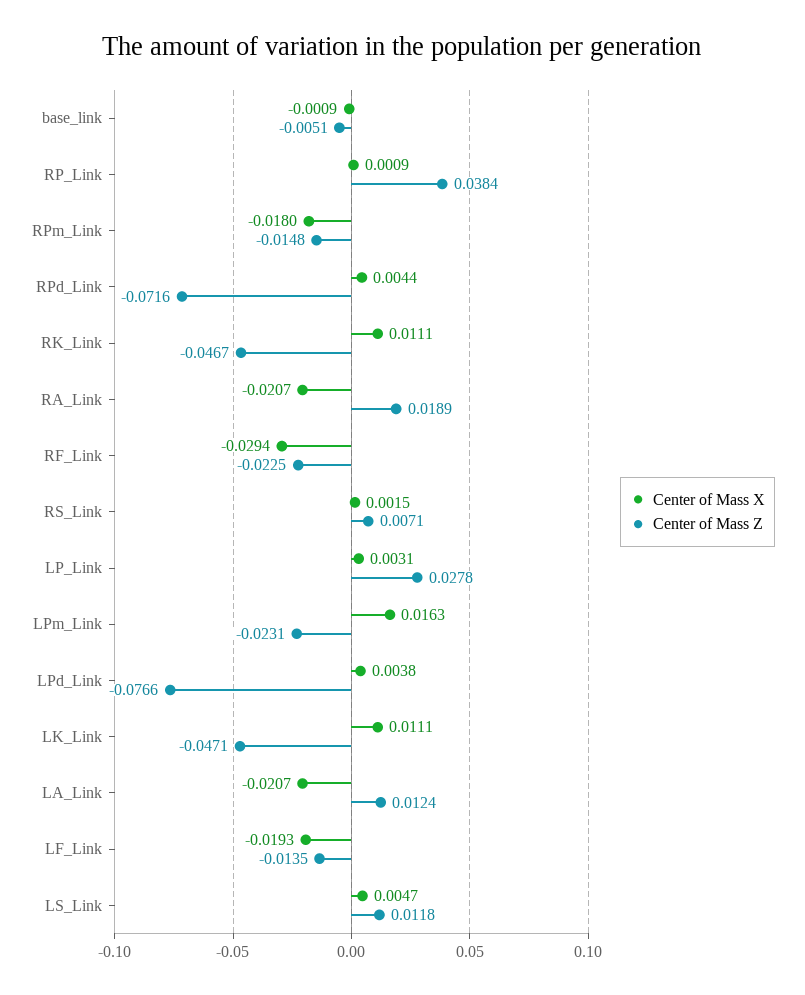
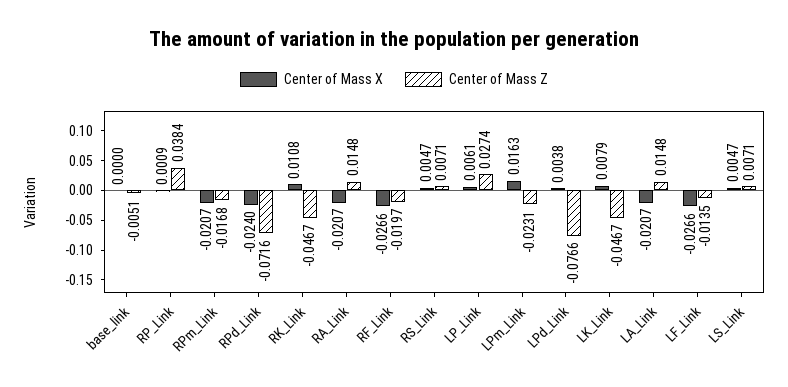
  {
    "Center of Mass X": {
-     "base_link": -0.0009,
+     "base_link": 0,
      "RP_Link": 0.0009,
-     "RPm_Link": -0.018,
+     "RPm_Link": -0.0207,
-     "RPd_Link": 0.0044,
+     "RPd_Link": -0.024,
-     "RK_Link": 0.0111,
+     "RK_Link": 0.0108,
      "RA_Link": -0.0207,
-     "RF_Link": -0.0294,
+     "RF_Link": -0.0266,
-     "RS_Link": 0.0015,
+     "RS_Link": 0.0047,
-     "LP_Link": 0.0031,
+     "LP_Link": 0.0061,
      "LPm_Link": 0.0163,
      "LPd_Link": 0.0038,
-     "LK_Link": 0.0111,
+     "LK_Link": 0.0079,
      "LA_Link": -0.0207,
-     "LF_Link": -0.0193,
+     "LF_Link": -0.0266,
      "LS_Link": 0.0047
    },
    "Center of Mass Z": {
      "base_link": -0.0051,
      "RP_Link": 0.0384,
-     "RPm_Link": -0.0148,
+     "RPm_Link": -0.0168,
      "RPd_Link": -0.0716,
      "RK_Link": -0.0467,
-     "RA_Link": 0.0189,
+     "RA_Link": 0.0148,
-     "RF_Link": -0.0225,
+     "RF_Link": -0.0197,
      "RS_Link": 0.0071,
-     "LP_Link": 0.0278,
+     "LP_Link": 0.0274,
      "LPm_Link": -0.0231,
      "LPd_Link": -0.0766,
-     "LK_Link": -0.0471,
+     "LK_Link": -0.0467,
-     "LA_Link": 0.0124,
+     "LA_Link": 0.0148,
      "LF_Link": -0.0135,
-     "LS_Link": 0.0118
+     "LS_Link": 0.0071
    }
  }

